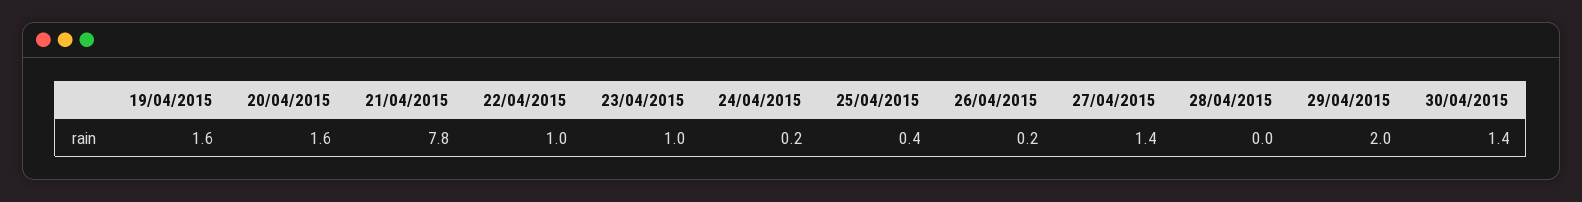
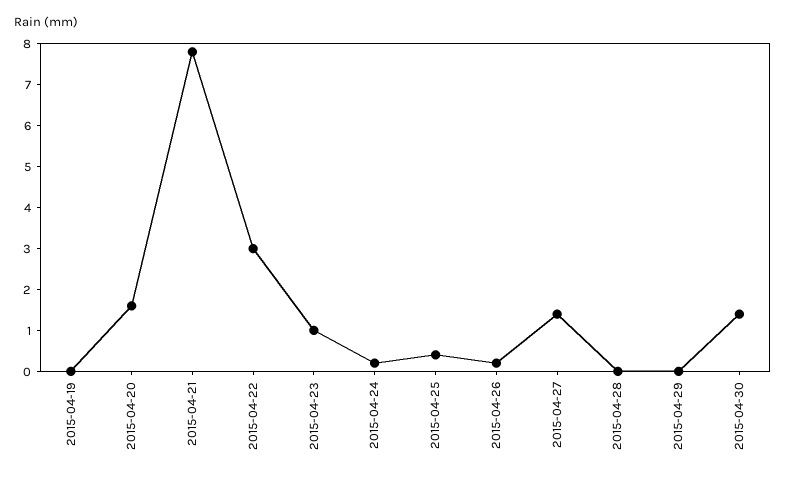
  {
-   "19/04/2015": 1.6,
+   "19/04/2015": 0,
    "20/04/2015": 1.6,
    "21/04/2015": 7.8,
-   "22/04/2015": 1,
+   "22/04/2015": 3,
    "23/04/2015": 1,
    "24/04/2015": 0.2,
    "25/04/2015": 0.4,
    "26/04/2015": 0.2,
    "27/04/2015": 1.4,
    "28/04/2015": 0,
-   "29/04/2015": 2,
+   "29/04/2015": 0,
    "30/04/2015": 1.4
  }

